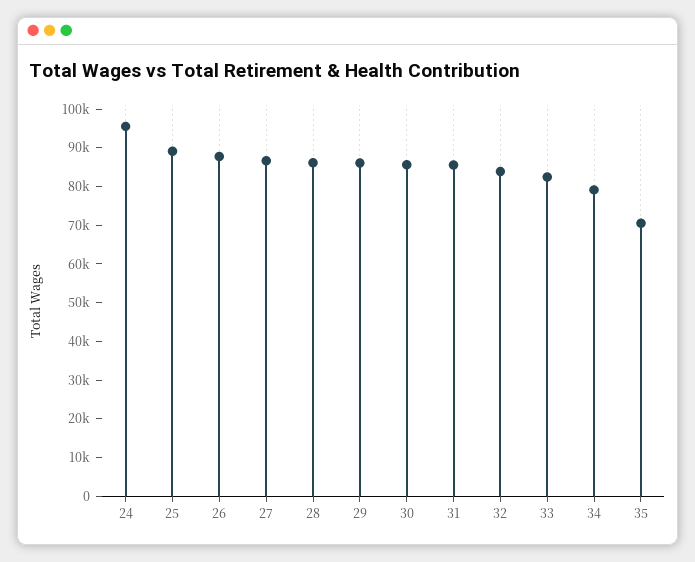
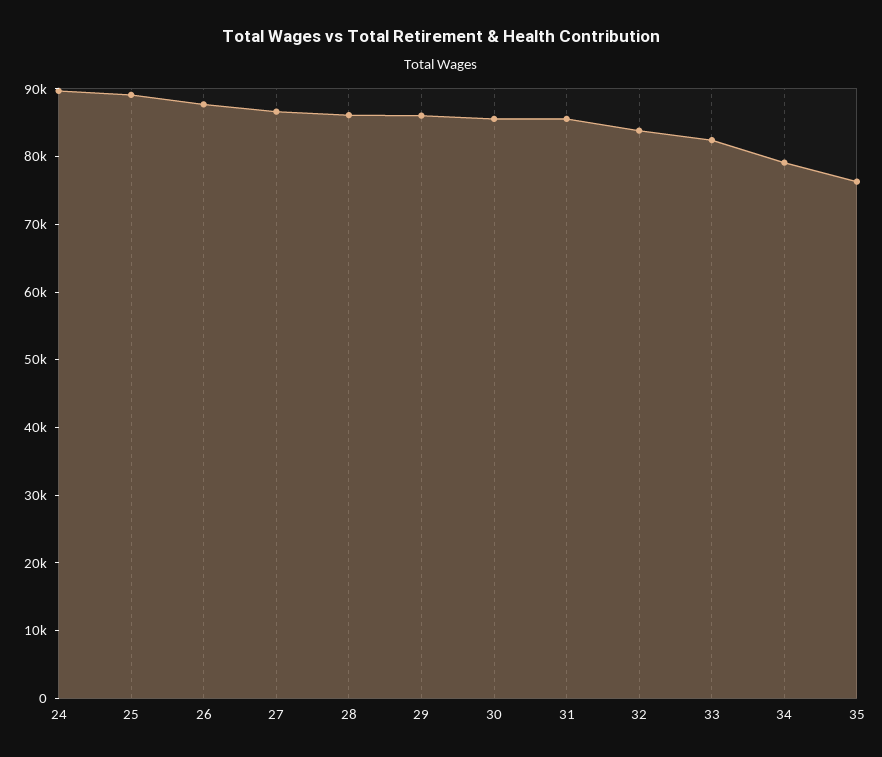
  {
-   "24": 95000,
+   "24": 90000,
    "25": 90000,
    "26": 88000,
    "27": 86000,
    "28": 86000,
    "29": 86000,
    "30": 86000,
    "31": 86000,
    "32": 84000,
    "33": 82000,
    "34": 80000,
-   "35": 70000
+   "35": 76000
  }

